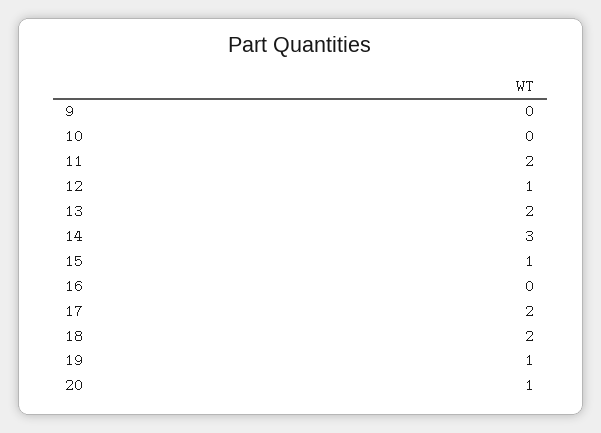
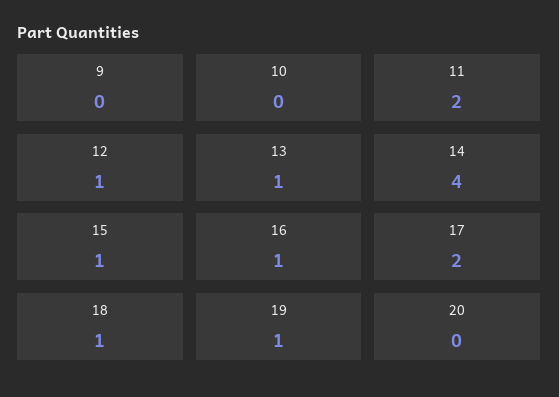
  {
    "9": 0,
    "10": 0,
    "11": 2,
    "12": 1,
-   "13": 2,
+   "13": 1,
-   "14": 3,
+   "14": 4,
    "15": 1,
-   "16": 0,
+   "16": 1,
    "17": 2,
-   "18": 2,
+   "18": 1,
    "19": 1,
-   "20": 1
+   "20": 0
  }

